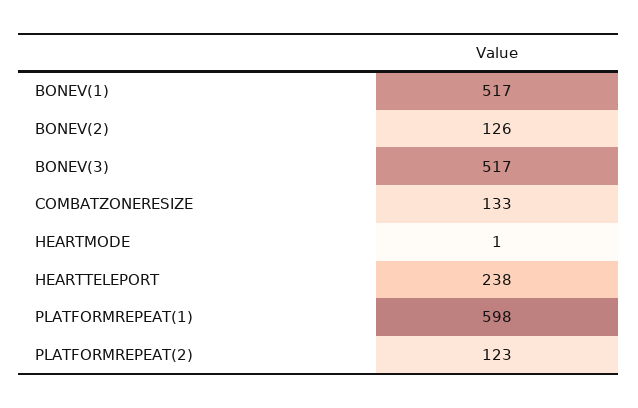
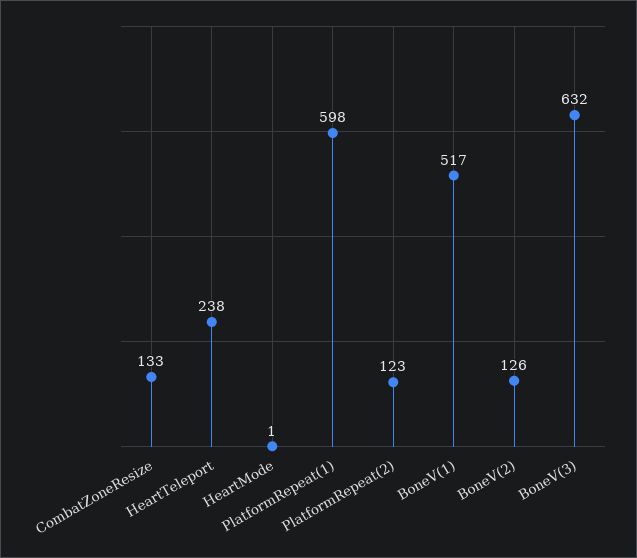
  {
    "BONEV(1)": 517,
    "BONEV(2)": 126,
-   "BONEV(3)": 517,
+   "BONEV(3)": 632,
    "COMBATZONERESIZE": 133,
    "HEARTMODE": 1,
    "HEARTTELEPORT": 238,
    "PLATFORMREPEAT(1)": 598,
    "PLATFORMREPEAT(2)": 123
  }

